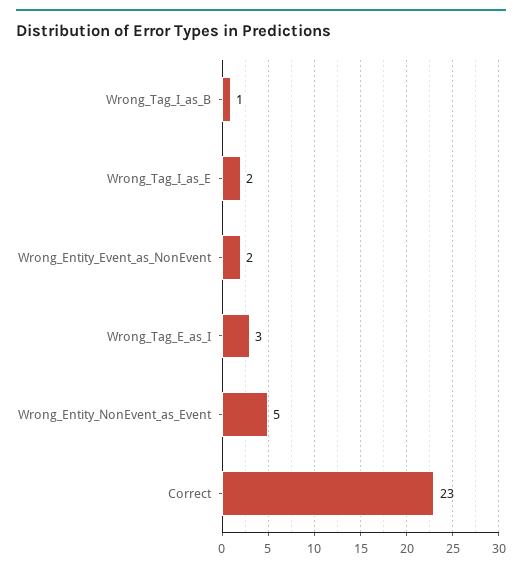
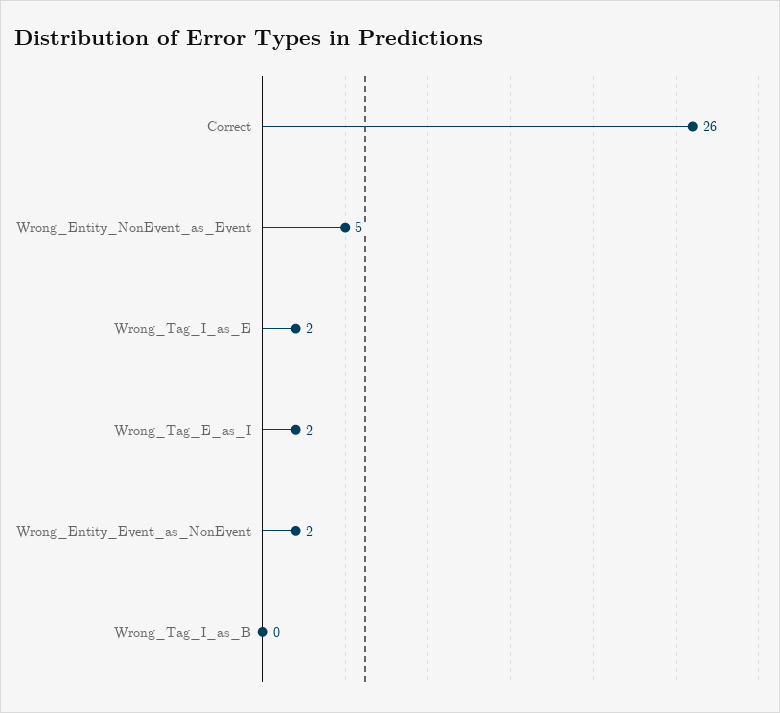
  {
-   "Wrong_Tag_I_as_B": 1,
+   "Wrong_Tag_I_as_B": 0,
    "Wrong_Tag_I_as_E": 2,
    "Wrong_Entity_Event_as_NonEvent": 2,
-   "Wrong_Tag_E_as_I": 3,
+   "Wrong_Tag_E_as_I": 2,
    "Wrong_Entity_NonEvent_as_Event": 5,
-   "Correct": 23
+   "Correct": 26
  }

